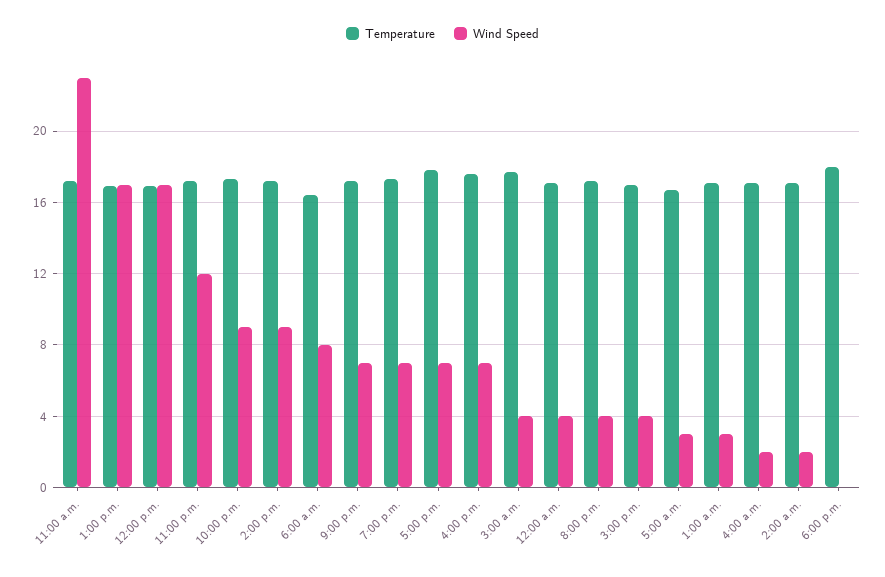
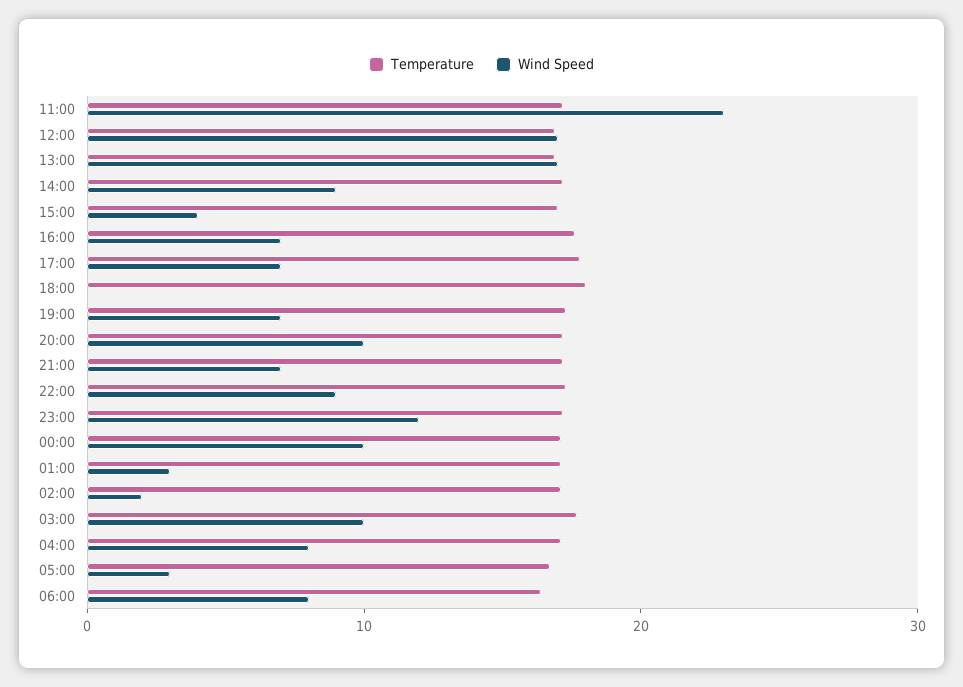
  {
    "Temperature": {
      "11:00 a.m.": 17,
      "1:00 p.m.": 17,
      "12:00 p.m.": 17,
      "11:00 p.m.": 17,
      "10:00 p.m.": 17.5,
      "2:00 p.m.": 17,
      "6:00 a.m.": 16.5,
      "9:00 p.m.": 17,
      "7:00 p.m.": 17.5,
      "5:00 p.m.": 18,
      "4:00 p.m.": 17.5,
      "3:00 a.m.": 17.5,
      "12:00 a.m.": 17,
      "8:00 p.m.": 17,
      "3:00 p.m.": 17,
      "5:00 a.m.": 16.5,
      "1:00 a.m.": 17,
      "4:00 a.m.": 17,
      "2:00 a.m.": 17,
      "6:00 p.m.": 18
    },
    "Wind Speed": {
      "11:00 a.m.": 23,
      "1:00 p.m.": 17,
      "12:00 p.m.": 17,
      "11:00 p.m.": 12,
      "10:00 p.m.": 9,
      "2:00 p.m.": 9,
      "6:00 a.m.": 8,
      "9:00 p.m.": 7,
      "7:00 p.m.": 7,
      "5:00 p.m.": 7,
      "4:00 p.m.": 7,
-     "3:00 a.m.": 4,
+     "3:00 a.m.": 10,
-     "12:00 a.m.": 4,
+     "12:00 a.m.": 10,
-     "8:00 p.m.": 4,
+     "8:00 p.m.": 10,
      "3:00 p.m.": 4,
      "5:00 a.m.": 3,
      "1:00 a.m.": 3,
-     "4:00 a.m.": 2,
+     "4:00 a.m.": 8,
      "2:00 a.m.": 2,
      "6:00 p.m.": 0
    }
  }

